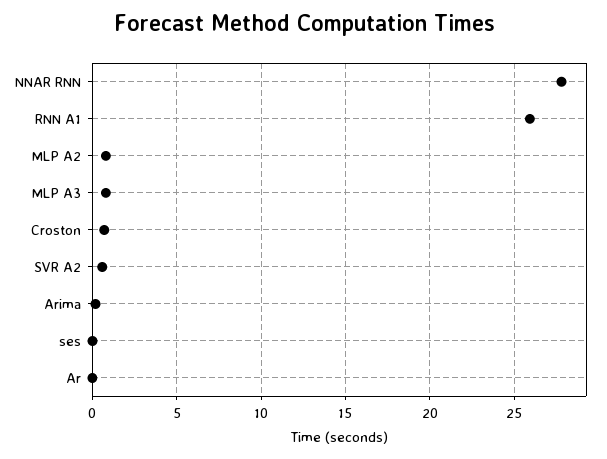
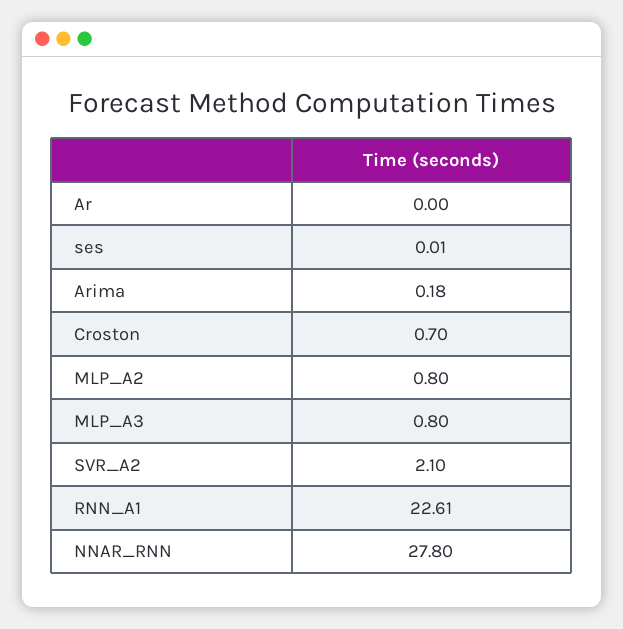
  {
    "NNAR RNN": 27.8,
-   "RNN A1": 26,
+   "RNN A1": 22.61,
    "MLP A2": 0.8,
    "MLP A3": 0.8,
    "Croston": 0.7,
-   "SVR A2": 0.5,
+   "SVR A2": 2.1,
    "Arima": 0.18,
    "ses": 0.01,
    "Ar": 0
  }

